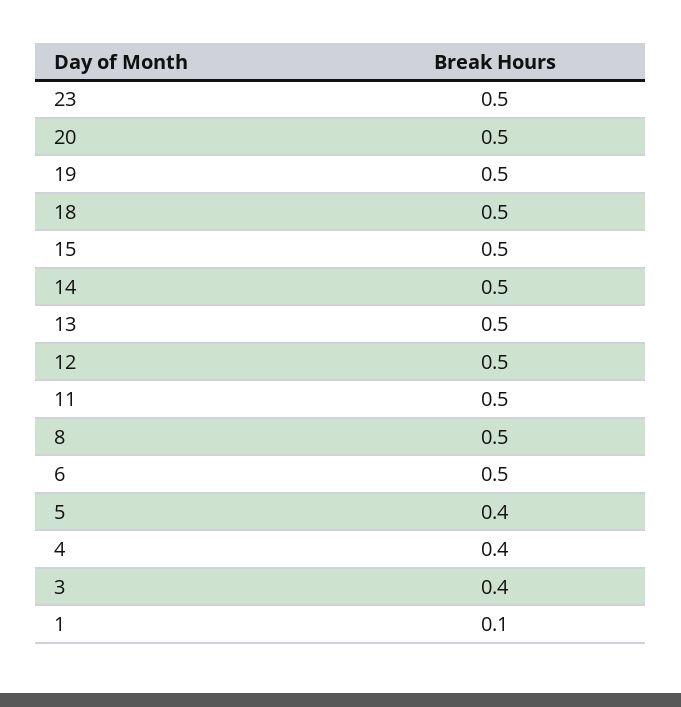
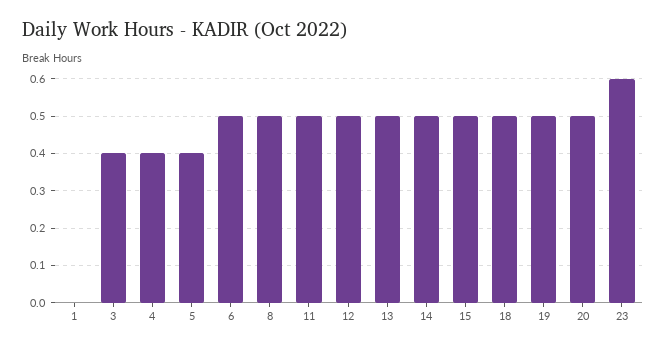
  {
-   "23": 0.5,
+   "23": 0.6,
    "20": 0.5,
    "19": 0.5,
    "18": 0.5,
    "15": 0.5,
    "14": 0.5,
    "13": 0.5,
    "12": 0.5,
    "11": 0.5,
    "8": 0.5,
    "6": 0.5,
    "5": 0.4,
    "4": 0.4,
    "3": 0.4,
-   "1": 0.1
+   "1": 0
  }

